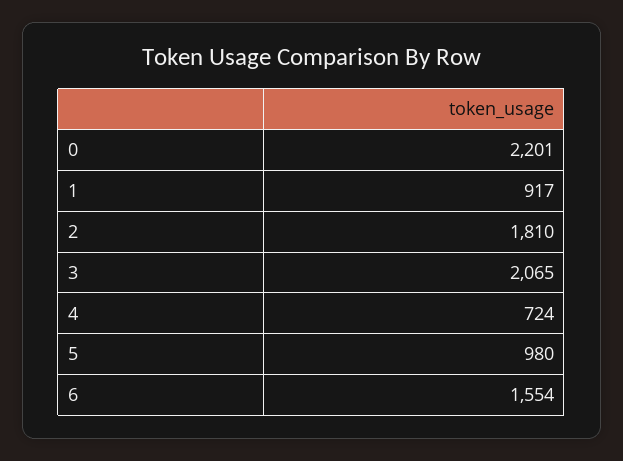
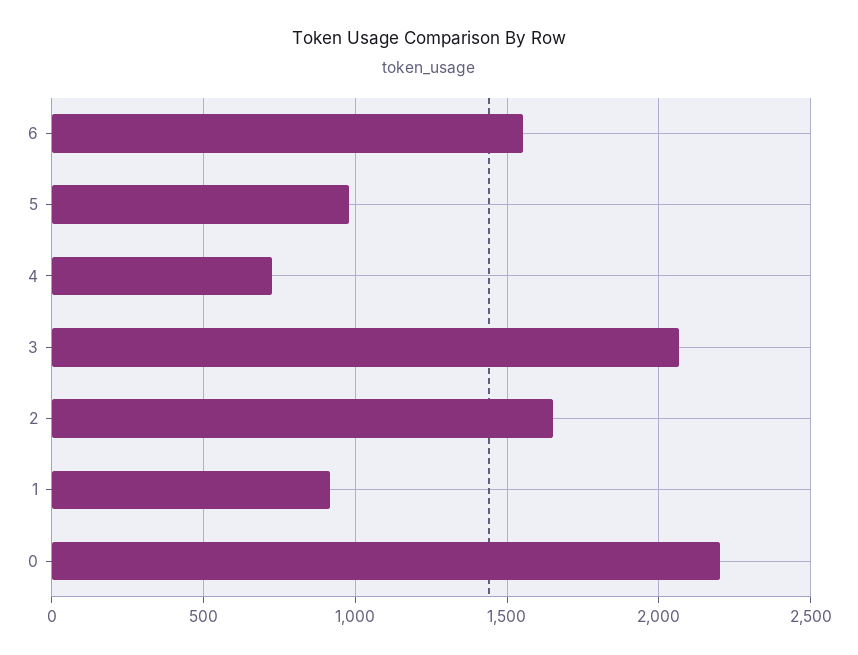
  {
    "0": 2201,
    "1": 917,
-   "2": 1810,
+   "2": 1650,
    "3": 2065,
    "4": 724,
    "5": 980,
    "6": 1554
  }

